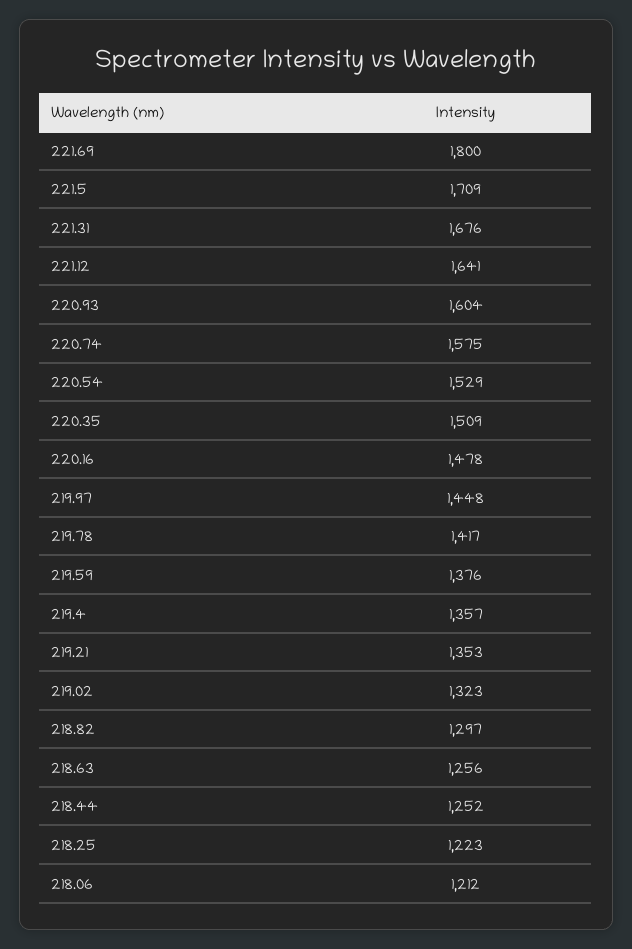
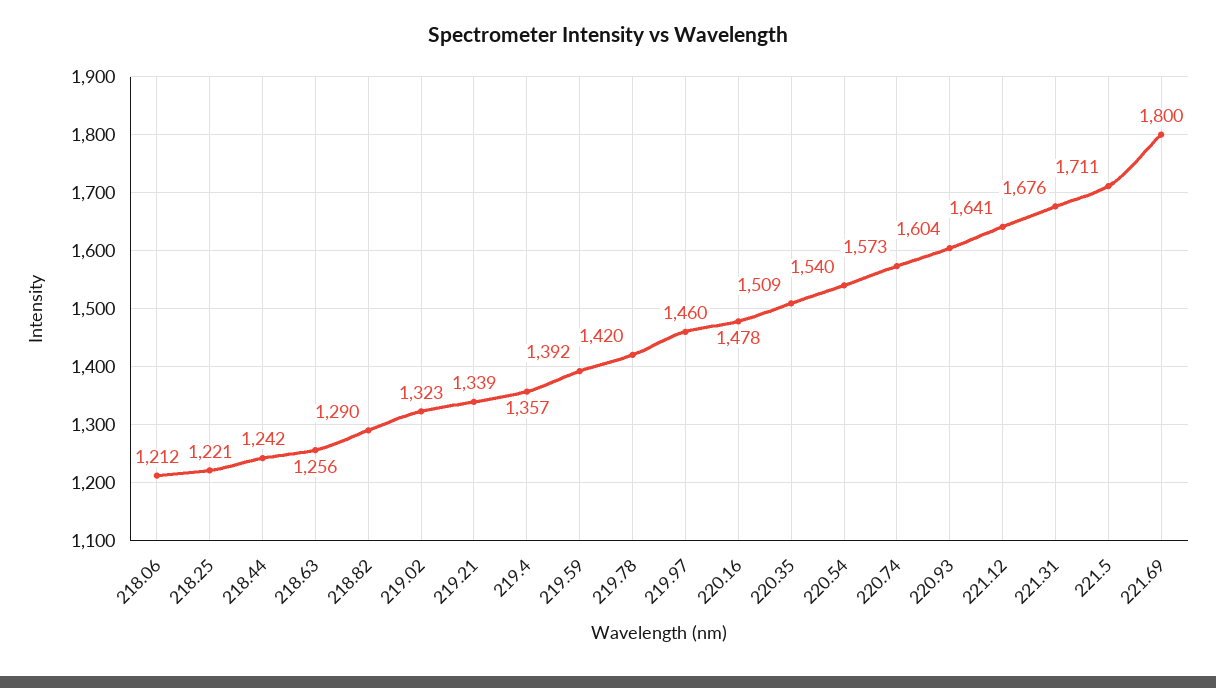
  {
    "221.69": 1800,
-   "221.5": 1709,
+   "221.5": 1711,
    "221.31": 1676,
    "221.12": 1641,
    "220.93": 1604,
-   "220.74": 1575,
+   "220.74": 1573,
-   "220.54": 1529,
+   "220.54": 1540,
    "220.35": 1509,
    "220.16": 1478,
-   "219.97": 1448,
+   "219.97": 1460,
-   "219.78": 1417,
+   "219.78": 1420,
-   "219.59": 1376,
+   "219.59": 1392,
    "219.4": 1357,
-   "219.21": 1353,
+   "219.21": 1339,
    "219.02": 1323,
-   "218.82": 1297,
+   "218.82": 1290,
    "218.63": 1256,
-   "218.44": 1252,
+   "218.44": 1242,
-   "218.25": 1223,
+   "218.25": 1221,
    "218.06": 1212
  }

